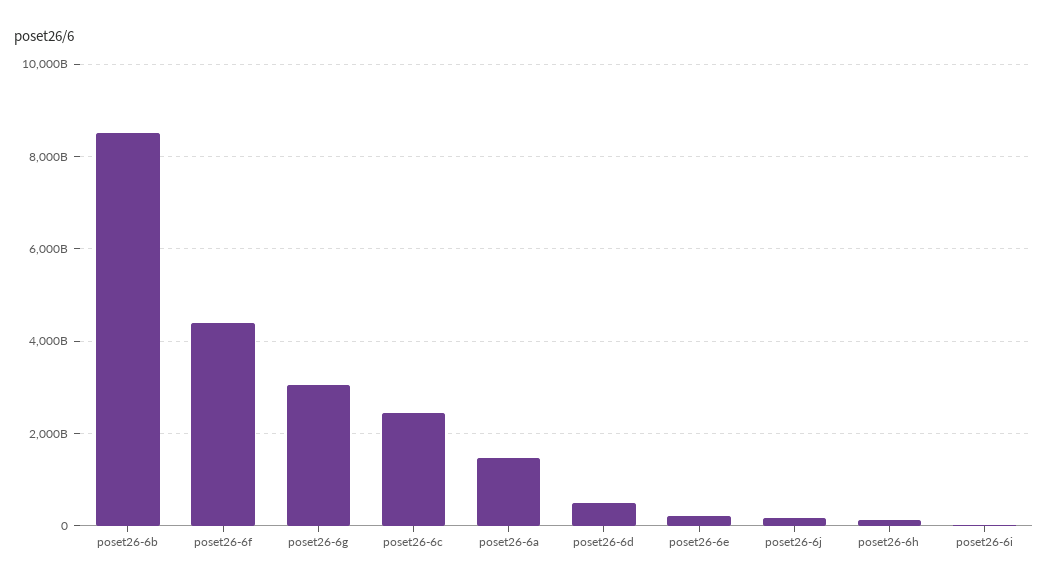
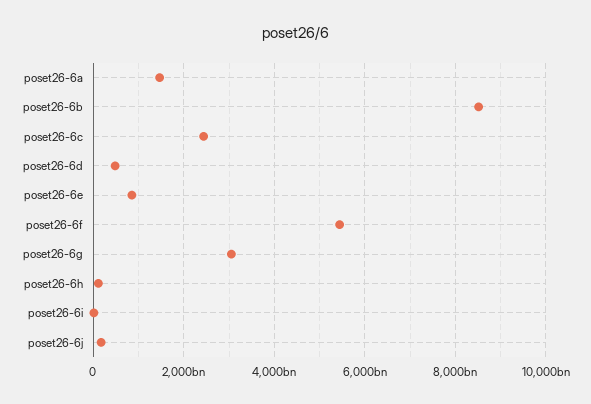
  {
    "poset26-6b": 8600000000000,
-   "poset26-6f": 4400000000000,
+   "poset26-6f": 5400000000000,
    "poset26-6g": 3000000000000,
    "poset26-6c": 2400000000000,
    "poset26-6a": 1400000000000,
    "poset26-6d": 400000000000,
-   "poset26-6e": 200000000000,
+   "poset26-6e": 800000000000,
    "poset26-6j": 200000000000,
    "poset26-6h": 200000000000,
    "poset26-6i": 0
  }

